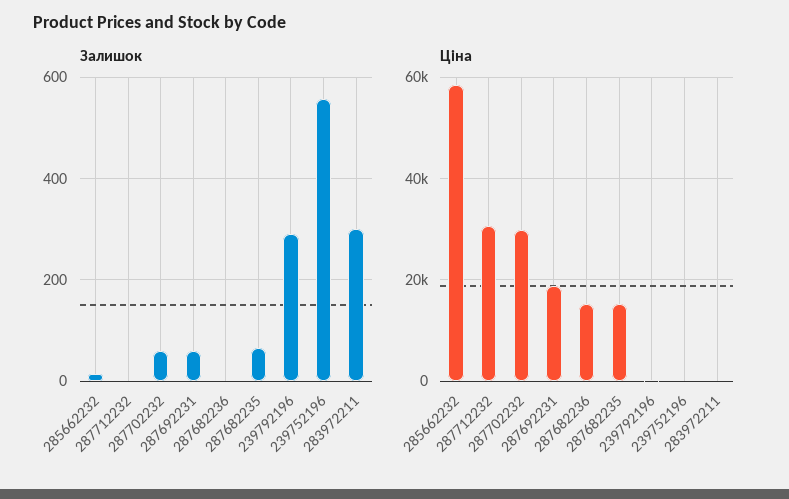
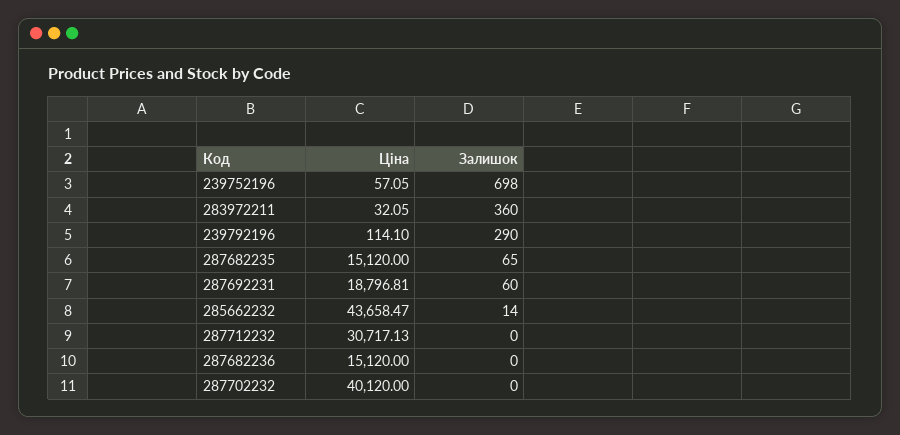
  {
    "Залишок": {
      "285662232": 14,
      "287712232": 0,
-     "287702232": 60,
+     "287702232": 0,
      "287692231": 60,
      "287682236": 0,
      "287682235": 65,
      "239792196": 290,
-     "239752196": 560,
+     "239752196": 698,
-     "283972211": 300
+     "283972211": 360
    },
    "Ціна": {
-     "285662232": 58000,
+     "285662232": 43658.47,
      "287712232": 30717.13,
-     "287702232": 30000,
+     "287702232": 40120,
      "287692231": 18796.81,
      "287682236": 15120,
      "287682235": 15120,
      "239792196": 114.1,
      "239752196": 57.05,
      "283972211": 32.05
    }
  }

